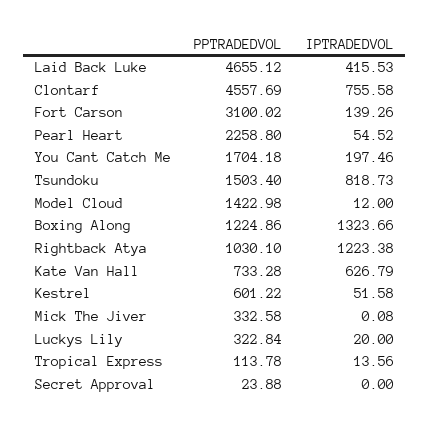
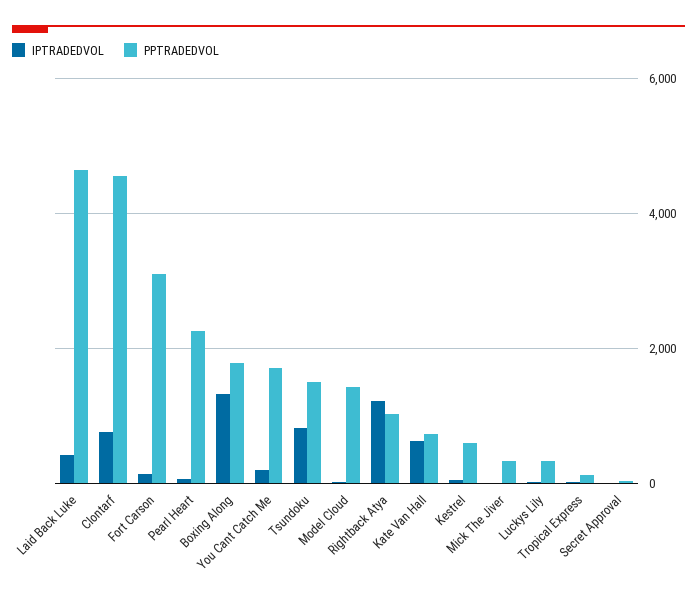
  {
    "PPTRADEDVOL": {
      "Laid Back Luke": 4655.12,
      "Clontarf": 4557.69,
      "Fort Carson": 3100.02,
      "Pearl Heart": 2258.8,
      "You Cant Catch Me": 1704.18,
      "Tsundoku": 1503.4,
      "Model Cloud": 1422.98,
-     "Boxing Along": 1224.86,
+     "Boxing Along": 1800,
      "Rightback Atya": 1030.1,
      "Kate Van Hall": 733.28,
      "Kestrel": 601.22,
      "Mick The Jiver": 332.58,
      "Luckys Lily": 322.84,
      "Tropical Express": 113.78,
      "Secret Approval": 23.88
    },
    "IPTRADEDVOL": {
      "Laid Back Luke": 415.53,
      "Clontarf": 755.58,
      "Fort Carson": 139.26,
      "Pearl Heart": 54.52,
      "You Cant Catch Me": 197.46,
      "Tsundoku": 818.73,
      "Model Cloud": 12,
      "Boxing Along": 1323.66,
      "Rightback Atya": 1223.38,
      "Kate Van Hall": 626.79,
      "Kestrel": 51.58,
      "Mick The Jiver": 0.08,
      "Luckys Lily": 20,
      "Tropical Express": 13.56,
      "Secret Approval": 0
    }
  }

